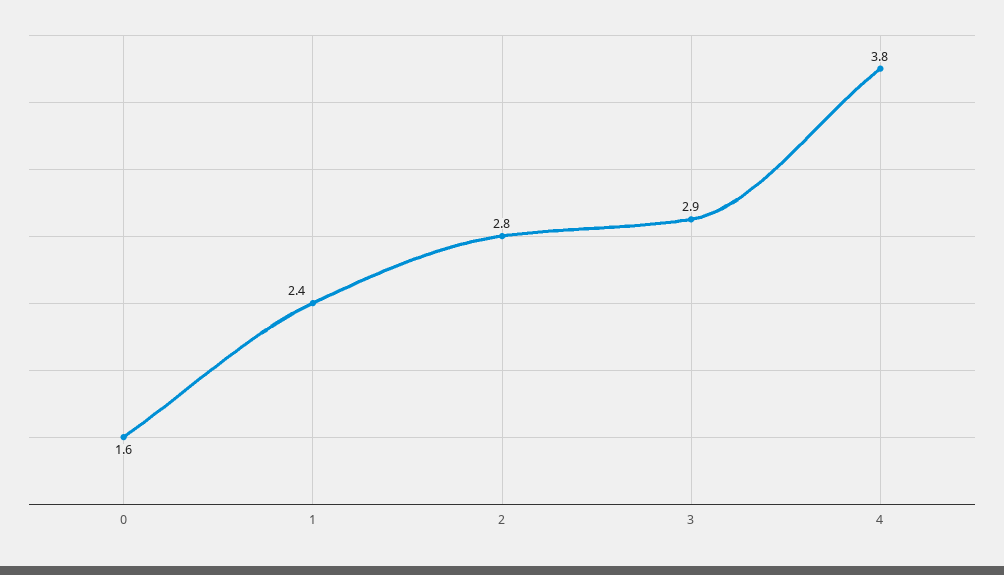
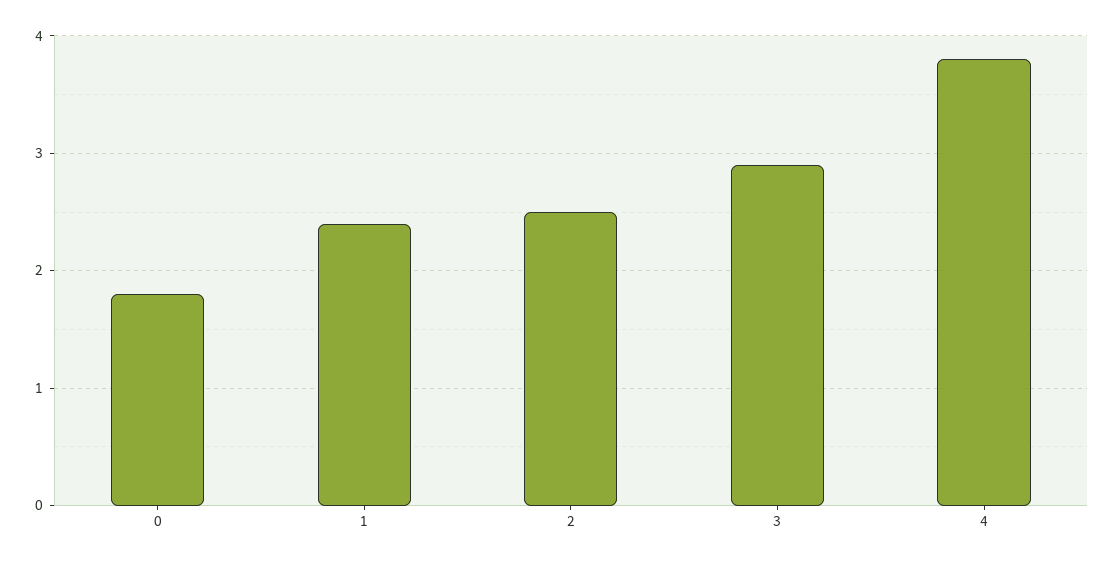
  {
-   "0": 1.6,
+   "0": 1.8,
    "1": 2.4,
-   "2": 2.8,
+   "2": 2.5,
    "3": 2.9,
    "4": 3.8
  }

